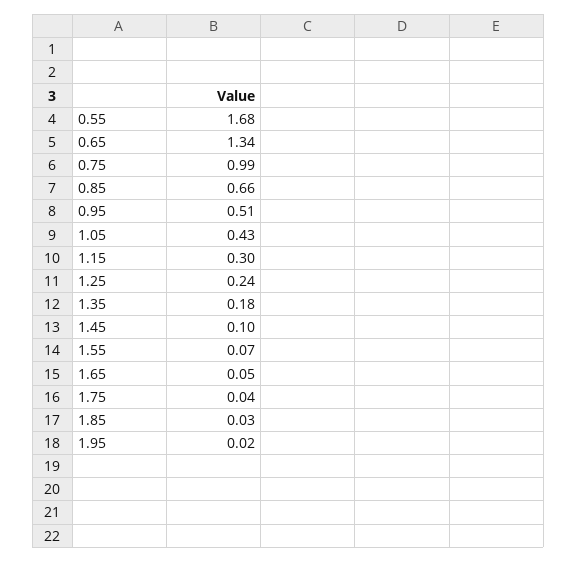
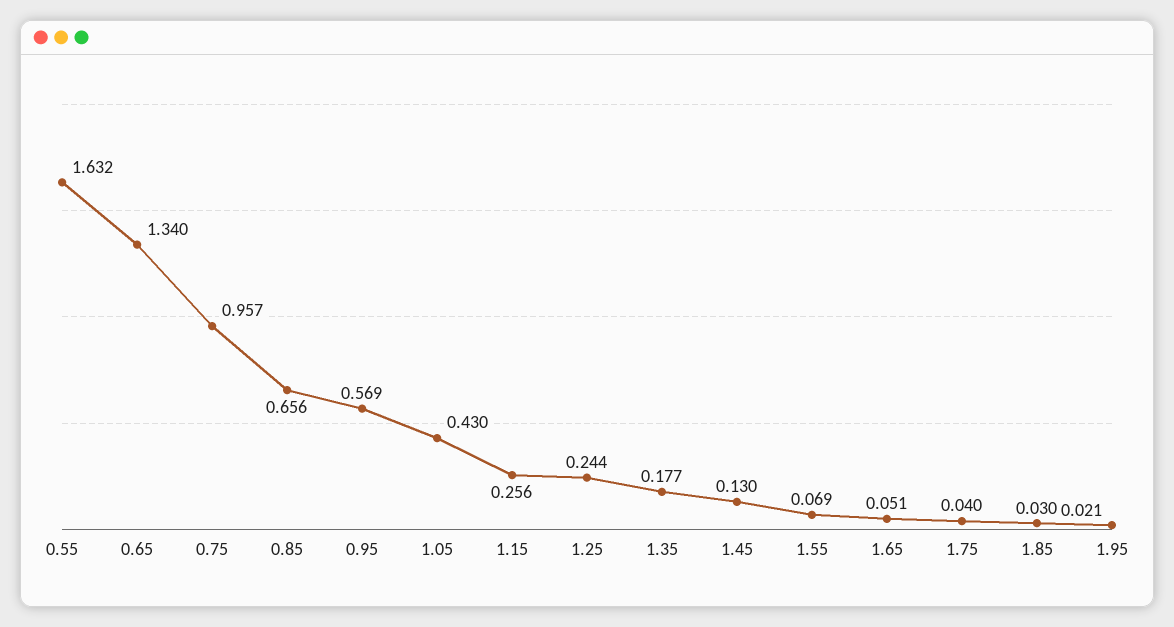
  {
-   "0.55": 1.68,
+   "0.55": 1.632,
    "0.65": 1.34,
-   "0.75": 0.99,
+   "0.75": 0.957,
    "0.85": 0.656,
-   "0.95": 0.51,
+   "0.95": 0.569,
    "1.05": 0.43,
-   "1.15": 0.3,
+   "1.15": 0.256,
    "1.25": 0.244,
    "1.35": 0.177,
-   "1.45": 0.1,
+   "1.45": 0.13,
    "1.55": 0.069,
    "1.65": 0.051,
    "1.75": 0.04,
    "1.85": 0.03,
    "1.95": 0.021
  }

